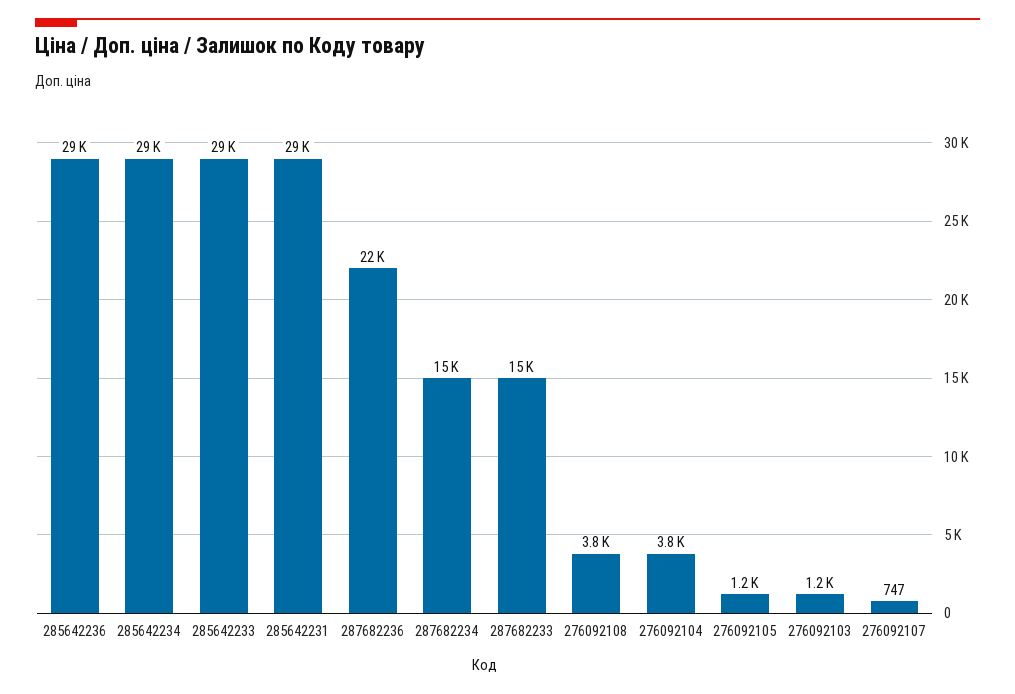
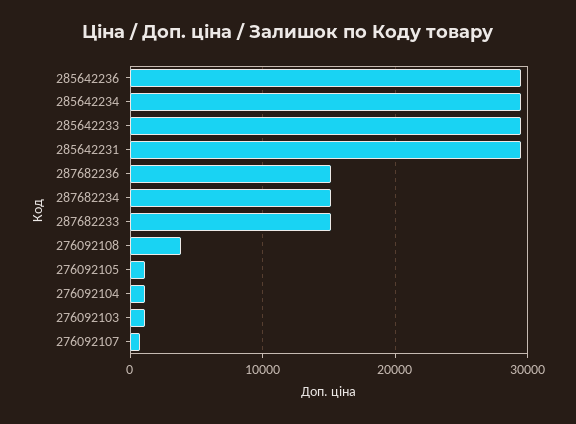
  {
    "285642236": 29000,
    "285642234": 29000,
    "285642233": 29000,
    "285642231": 29000,
-   "287682236": 22000,
+   "287682236": 15000,
    "287682234": 15000,
    "287682233": 15000,
    "276092108": 3800,
-   "276092104": 3800,
+   "276092104": 1000,
    "276092105": 1200,
    "276092103": 1200,
    "276092107": 747
  }

